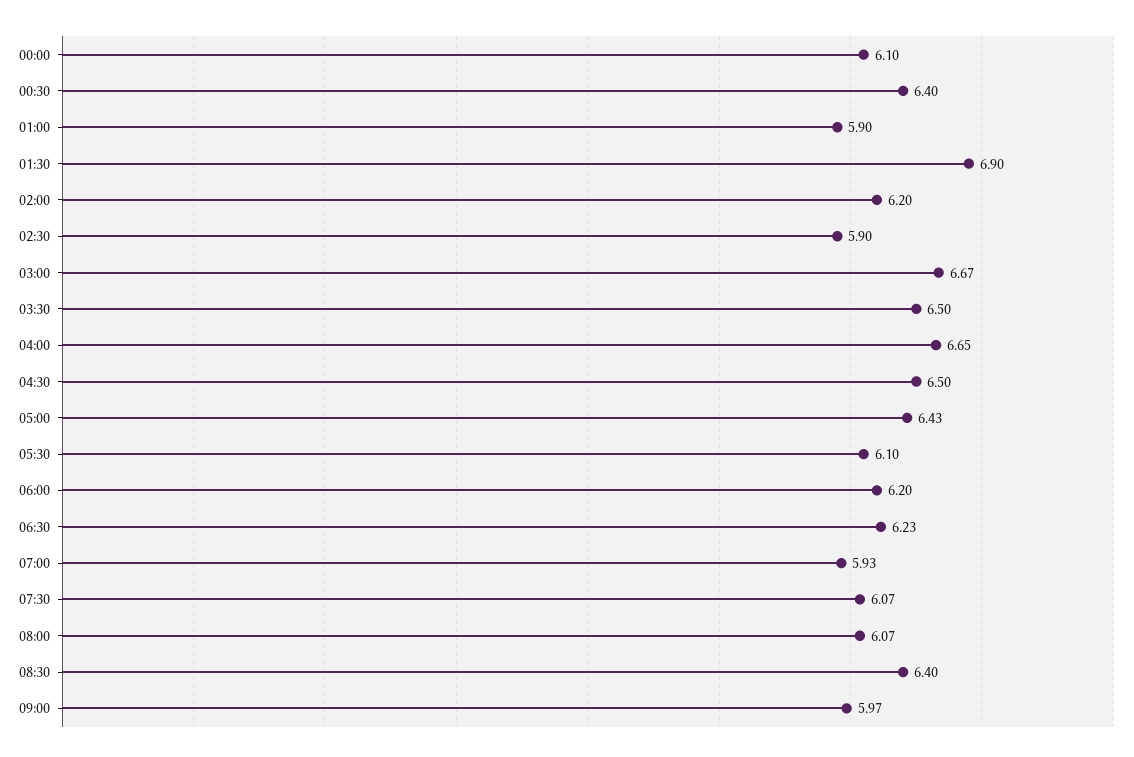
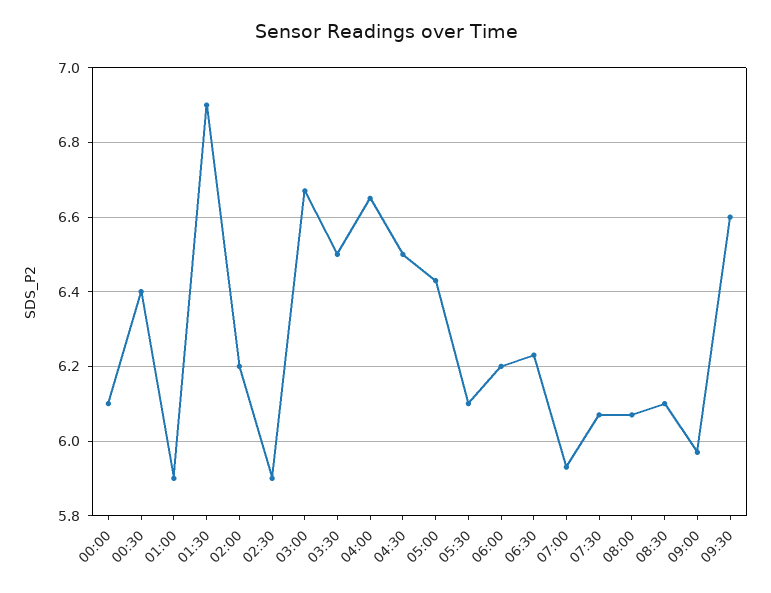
  {
    "00:00": 6.1,
    "00:30": 6.4,
    "01:00": 5.9,
    "01:30": 6.9,
    "02:00": 6.2,
    "02:30": 5.9,
    "03:00": 6.67,
    "03:30": 6.5,
    "04:00": 6.65,
    "04:30": 6.5,
    "05:00": 6.43,
    "05:30": 6.1,
    "06:00": 6.2,
    "06:30": 6.23,
    "07:00": 5.93,
    "07:30": 6.07,
    "08:00": 6.07,
-   "08:30": 6.4,
+   "08:30": 6.1,
-   "09:00": 5.97
+   "09:00": 5.97,
+   "09:30": 6.6
  }

